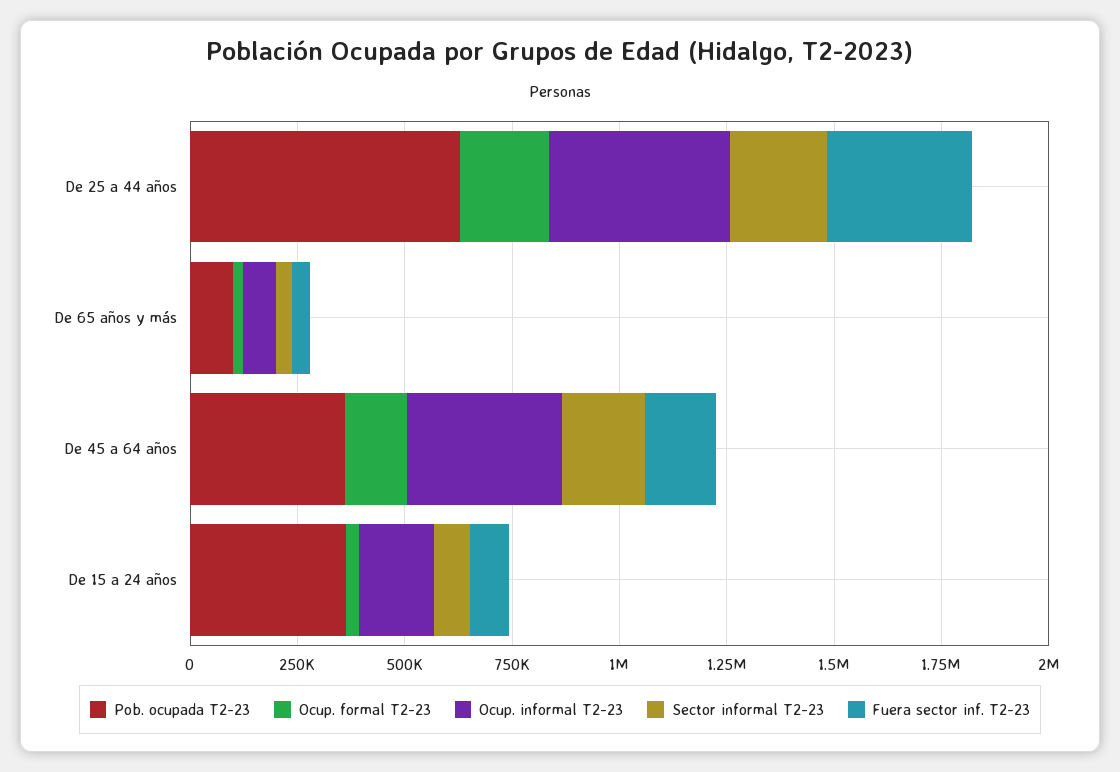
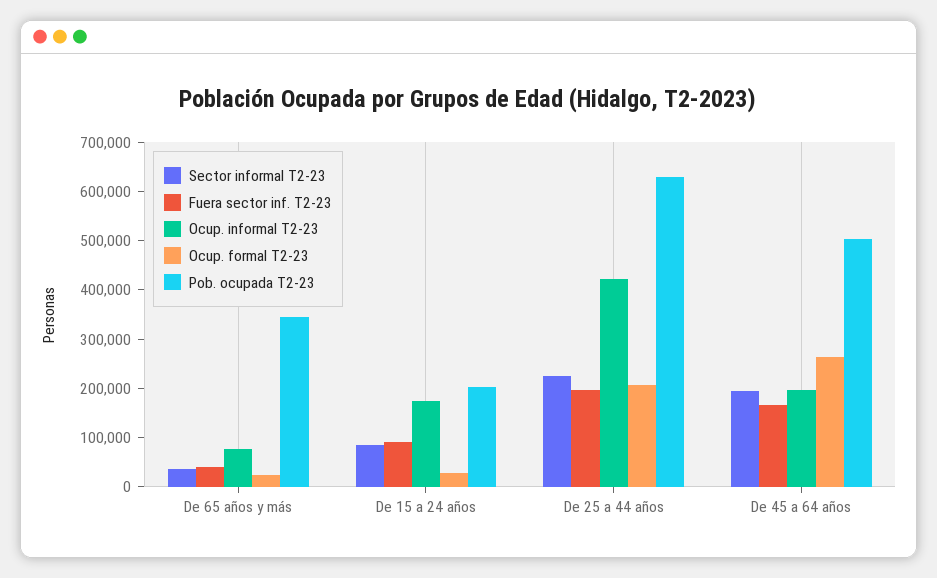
  {
    "Pob. ocupada T2-23": {
      "De 25 a 44 años": 620000,
-     "De 65 años y más": 100000,
+     "De 65 años y más": 340000,
-     "De 45 a 64 años": 350000,
+     "De 45 a 64 años": 500000,
-     "De 15 a 24 años": 350000
+     "De 15 a 24 años": 200000
    },
    "Ocup. formal T2-23": {
      "De 25 a 44 años": 200000,
      "De 65 años y más": 20000,
-     "De 45 a 64 años": 150000,
+     "De 45 a 64 años": 260000,
      "De 15 a 24 años": 20000
    },
    "Ocup. informal T2-23": {
      "De 25 a 44 años": 420000,
      "De 65 años y más": 80000,
-     "De 45 a 64 años": 350000,
+     "De 45 a 64 años": 200000,
      "De 15 a 24 años": 180000
    },
    "Sector informal T2-23": {
      "De 25 a 44 años": 220000,
      "De 65 años y más": 40000,
      "De 45 a 64 años": 200000,
      "De 15 a 24 años": 80000
    },
    "Fuera sector inf. T2-23": {
-     "De 25 a 44 años": 350000,
+     "De 25 a 44 años": 200000,
      "De 65 años y más": 40000,
      "De 45 a 64 años": 160000,
      "De 15 a 24 años": 100000
    }
  }

